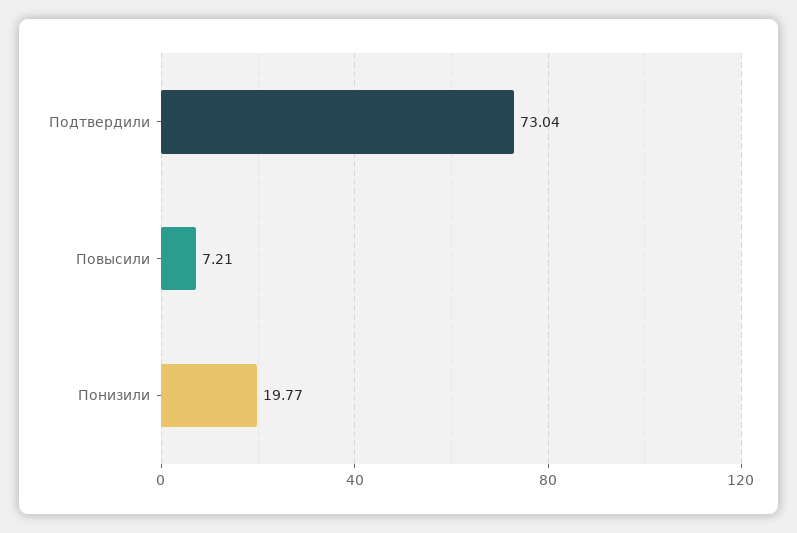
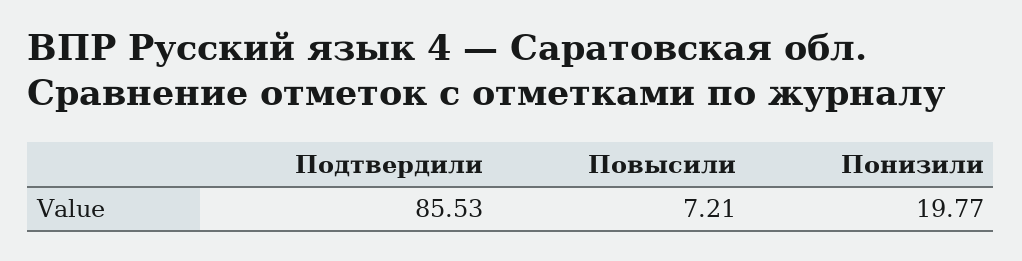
  {
-   "Подтвердили": 73.04,
+   "Подтвердили": 85.53,
    "Повысили": 7.21,
    "Понизили": 19.77
  }

